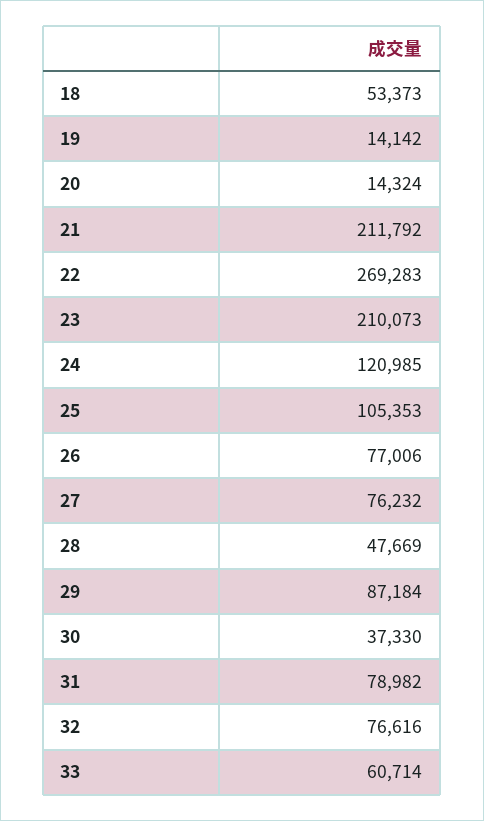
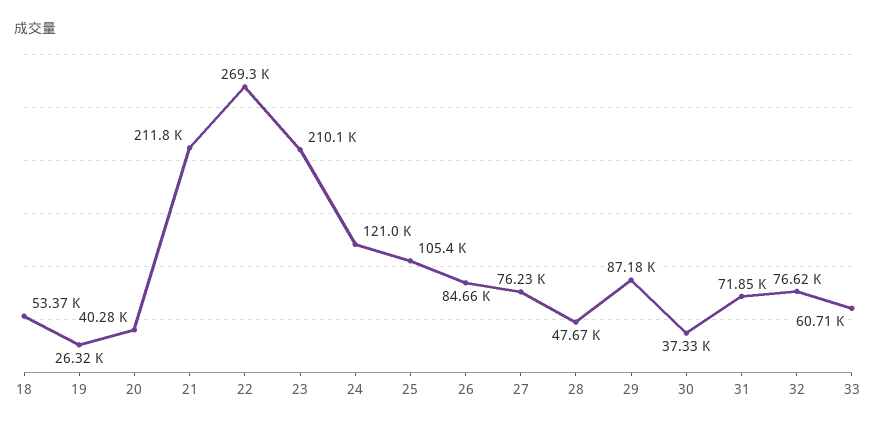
  {
    "18": 53373,
-   "19": 14142,
+   "19": 26320,
-   "20": 14324,
+   "20": 40280,
    "21": 211792,
    "22": 269283,
    "23": 210073,
    "24": 120985,
    "25": 105353,
-   "26": 77006,
+   "26": 84660,
    "27": 76232,
    "28": 47669,
    "29": 87184,
    "30": 37330,
-   "31": 78982,
+   "31": 71850,
    "32": 76616,
    "33": 60714
  }

